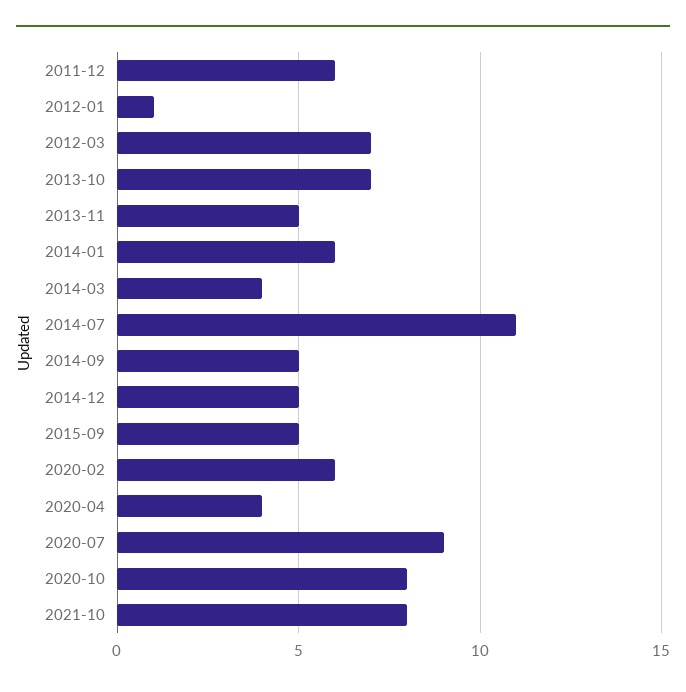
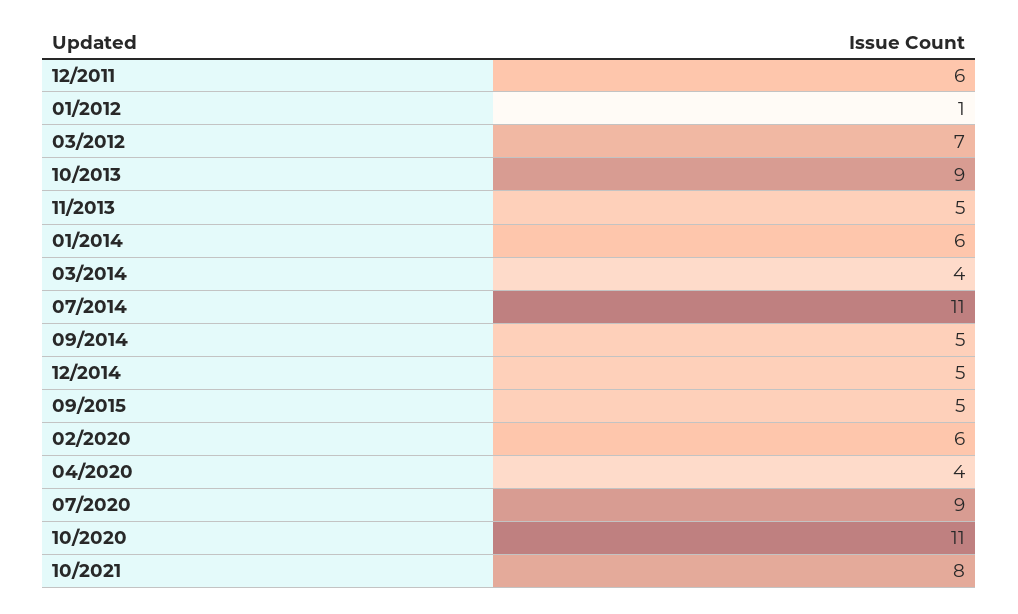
  {
    "2011-12": 6,
    "2012-01": 1,
    "2012-03": 7,
-   "2013-10": 7,
+   "2013-10": 9,
    "2013-11": 5,
    "2014-01": 6,
    "2014-03": 4,
    "2014-07": 11,
    "2014-09": 5,
    "2014-12": 5,
    "2015-09": 5,
    "2020-02": 6,
    "2020-04": 4,
    "2020-07": 9,
-   "2020-10": 8,
+   "2020-10": 11,
    "2021-10": 8
  }

